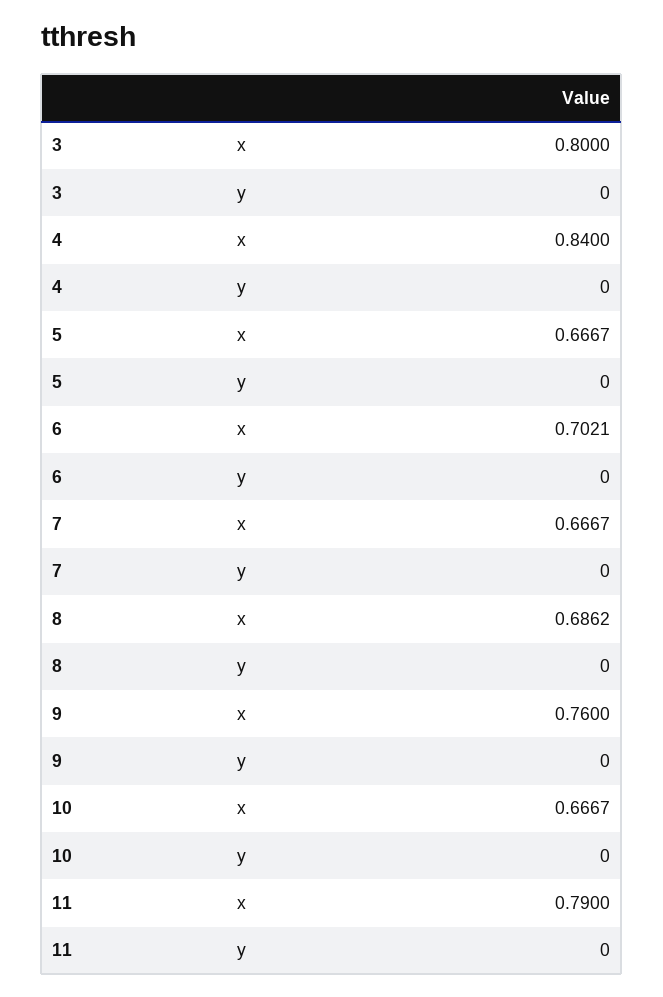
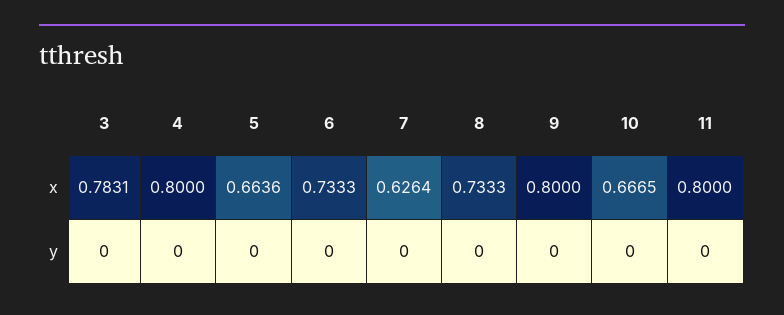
  {
    "3": {
-     "x": 0.8,
+     "x": 0.7831,
      "y": 0
    },
    "4": {
-     "x": 0.84,
+     "x": 0.8,
      "y": 0
    },
    "5": {
-     "x": 0.6667,
+     "x": 0.6636,
      "y": 0
    },
    "6": {
-     "x": 0.7021,
+     "x": 0.7333,
      "y": 0
    },
    "7": {
-     "x": 0.6667,
+     "x": 0.6264,
      "y": 0
    },
    "8": {
-     "x": 0.6862,
+     "x": 0.7333,
      "y": 0
    },
    "9": {
-     "x": 0.76,
+     "x": 0.8,
      "y": 0
    },
    "10": {
-     "x": 0.6667,
+     "x": 0.6665,
      "y": 0
    },
    "11": {
-     "x": 0.79,
+     "x": 0.8,
      "y": 0
    }
  }

